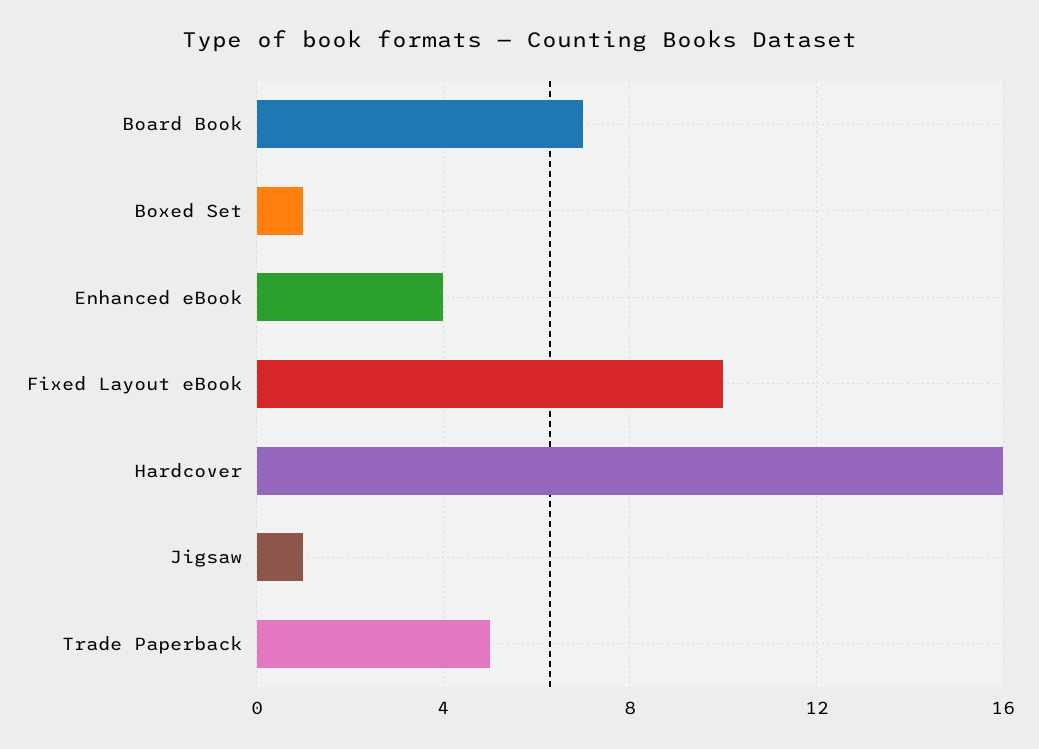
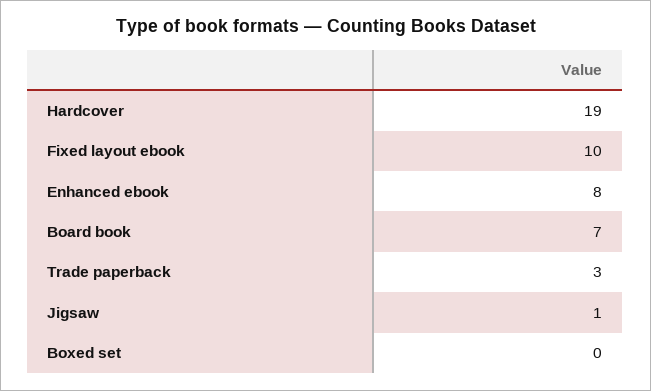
  {
    "Board Book": 7,
-   "Boxed Set": 1,
+   "Boxed Set": 0,
-   "Enhanced eBook": 4,
+   "Enhanced eBook": 8,
    "Fixed Layout eBook": 10,
-   "Hardcover": 16,
+   "Hardcover": 19,
    "Jigsaw": 1,
-   "Trade Paperback": 5
+   "Trade Paperback": 3
  }

